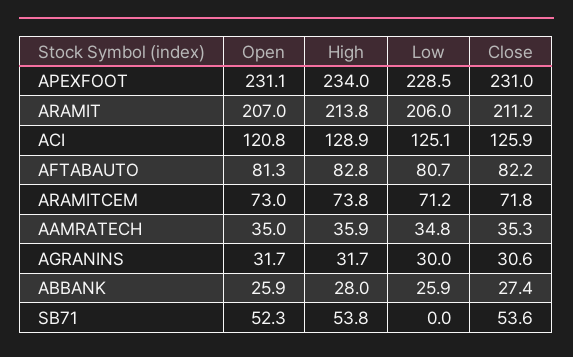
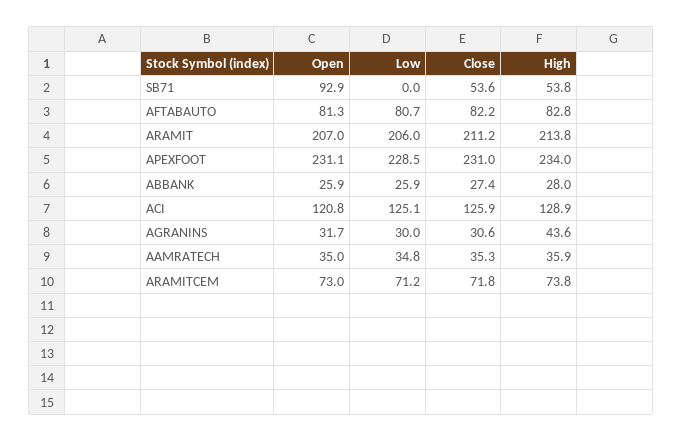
  {
    "Open": {
      "APEXFOOT": 231.1,
      "ARAMIT": 207,
      "ACI": 120.8,
      "AFTABAUTO": 81.3,
      "ARAMITCEM": 73,
      "AAMRATECH": 35,
      "AGRANINS": 31.7,
      "ABBANK": 25.9,
-     "SB71": 52.3
+     "SB71": 92.9
    },
    "High": {
      "APEXFOOT": 234,
      "ARAMIT": 213.8,
      "ACI": 128.9,
      "AFTABAUTO": 82.8,
      "ARAMITCEM": 73.8,
      "AAMRATECH": 35.9,
-     "AGRANINS": 31.7,
+     "AGRANINS": 43.6,
      "ABBANK": 28,
      "SB71": 53.8
    },
    "Low": {
      "APEXFOOT": 228.5,
      "ARAMIT": 206,
      "ACI": 125.1,
      "AFTABAUTO": 80.7,
      "ARAMITCEM": 71.2,
      "AAMRATECH": 34.8,
      "AGRANINS": 30,
      "ABBANK": 25.9,
      "SB71": 0
    },
    "Close": {
      "APEXFOOT": 231,
      "ARAMIT": 211.2,
      "ACI": 125.9,
      "AFTABAUTO": 82.2,
      "ARAMITCEM": 71.8,
      "AAMRATECH": 35.3,
      "AGRANINS": 30.6,
      "ABBANK": 27.4,
      "SB71": 53.6
    }
  }

